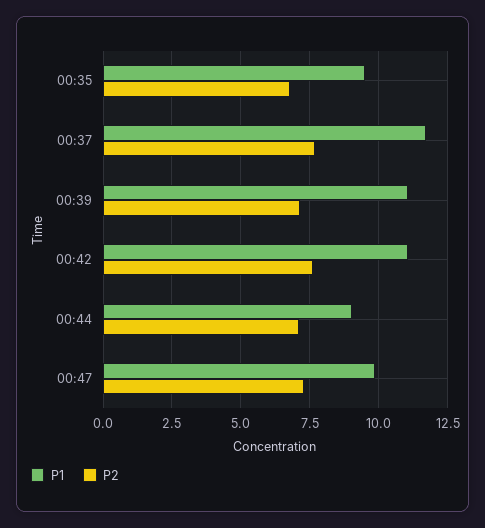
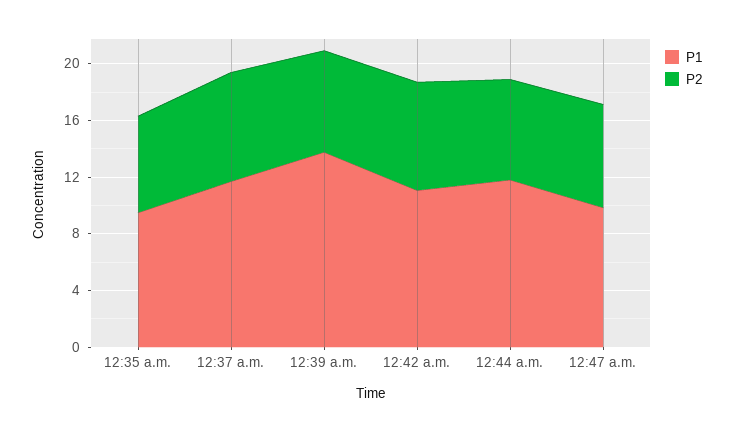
  {
    "P1": {
      "00:35": 9.5,
      "00:37": 11.75,
-     "00:39": 11,
+     "00:39": 14,
      "00:42": 11,
-     "00:44": 9,
+     "00:44": 12,
      "00:47": 9.75
    },
    "P2": {
      "00:35": 6.75,
      "00:37": 7.75,
      "00:39": 7.25,
      "00:42": 7.75,
      "00:44": 7,
      "00:47": 7.25
    }
  }

